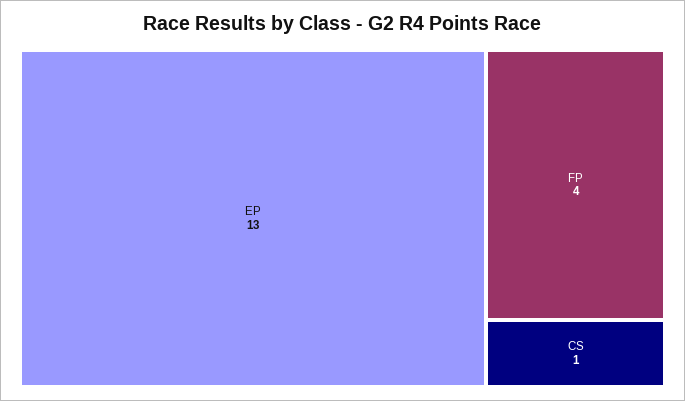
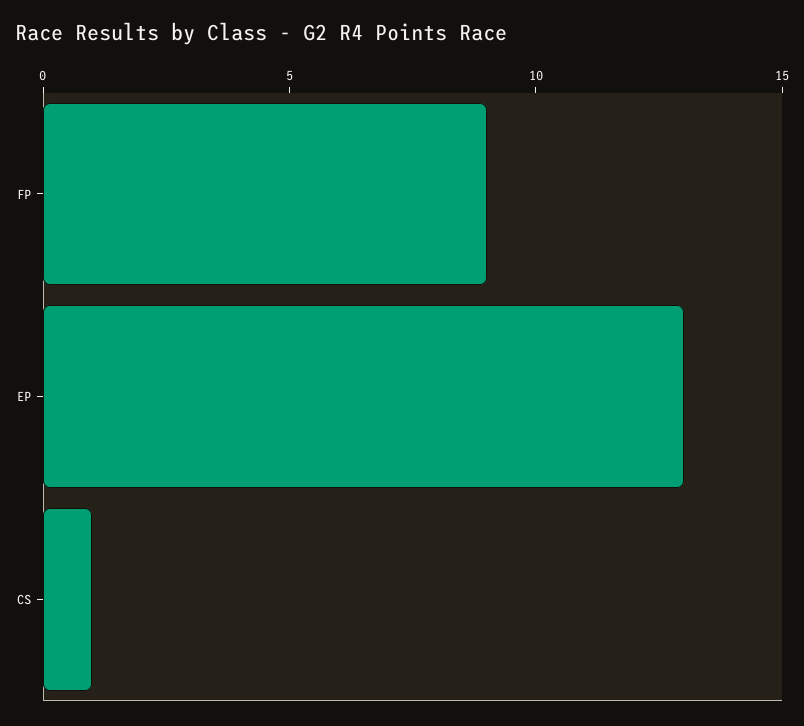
  {
    "EP": 13,
-   "FP": 4,
+   "FP": 9,
    "CS": 1
  }

